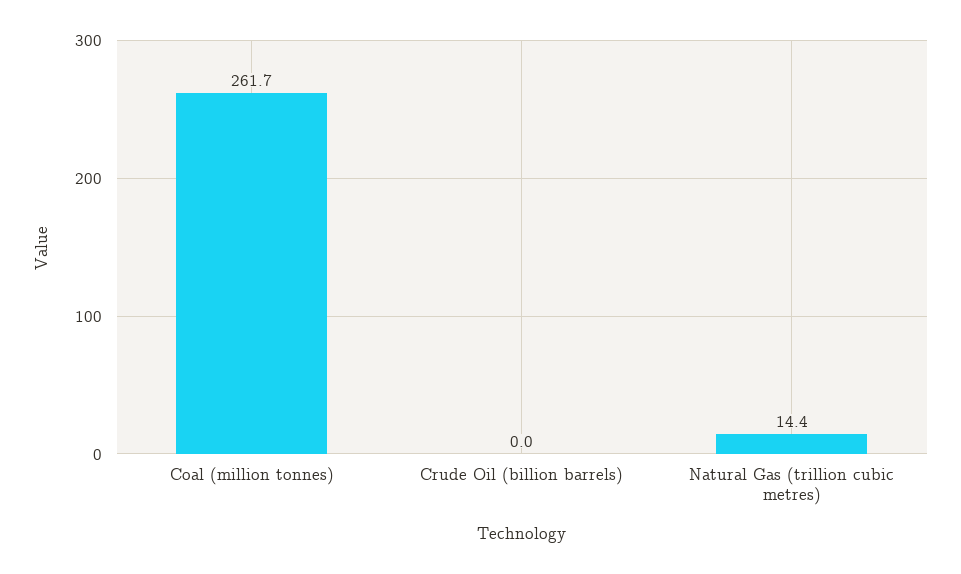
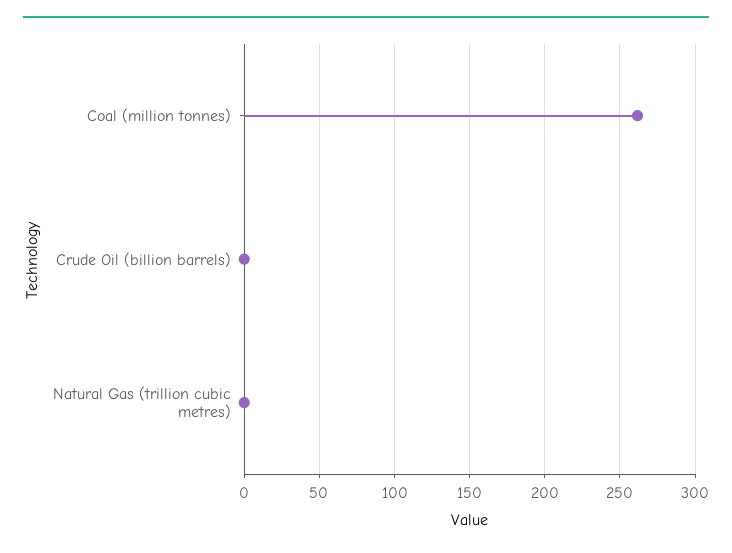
  {
    "Coal (million tonnes)": 261.7,
    "Crude Oil (billion barrels)": 0,
-   "Natural Gas (trillion cubic metres)": 14.4
+   "Natural Gas (trillion cubic metres)": 0
  }

